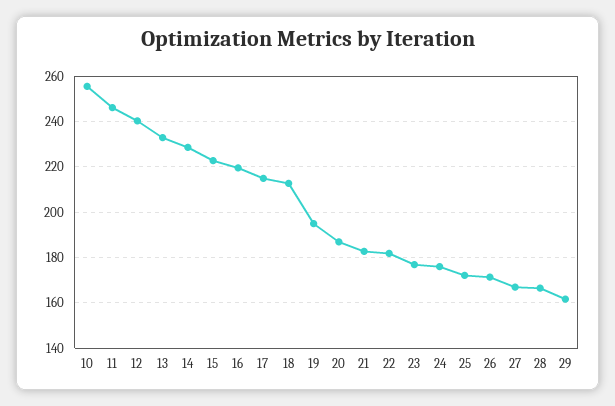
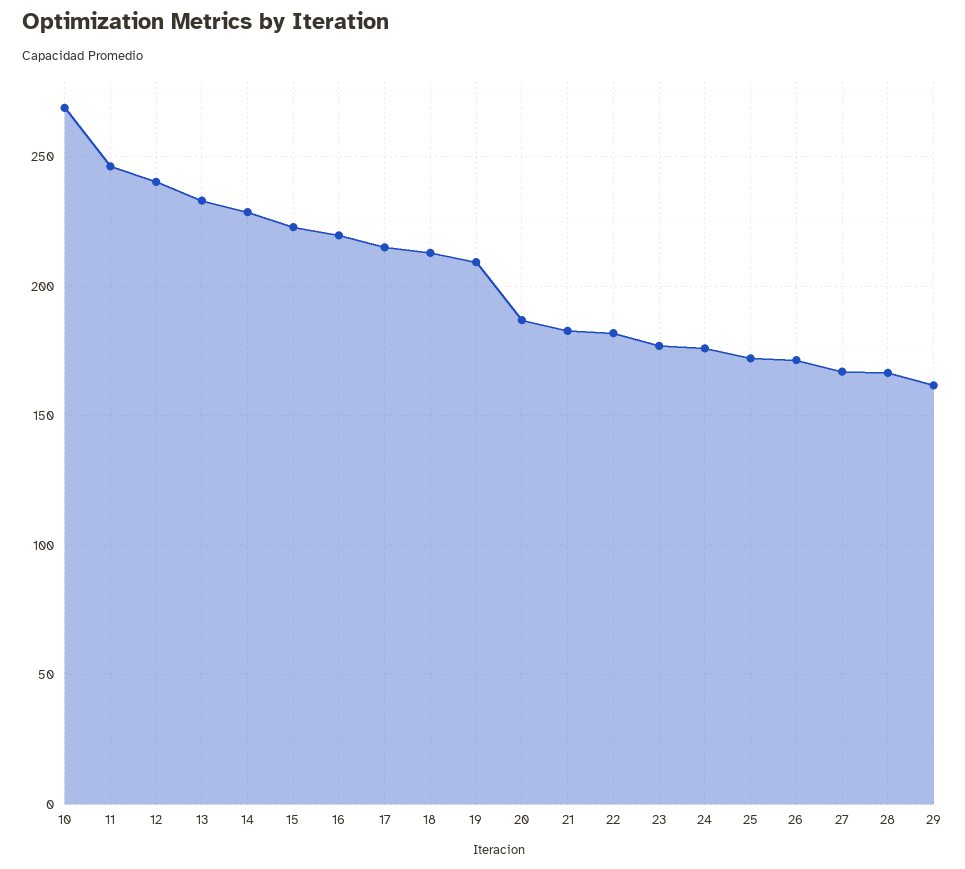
  {
-   "10": 255,
+   "10": 270,
    "11": 245,
    "12": 240,
    "13": 235,
    "14": 230,
    "15": 225,
    "16": 220,
    "17": 215,
    "18": 215,
-   "19": 195,
+   "19": 210,
    "20": 185,
    "21": 185,
    "22": 180,
    "23": 175,
    "24": 175,
    "25": 170,
    "26": 170,
    "27": 165,
    "28": 165,
    "29": 160
  }

